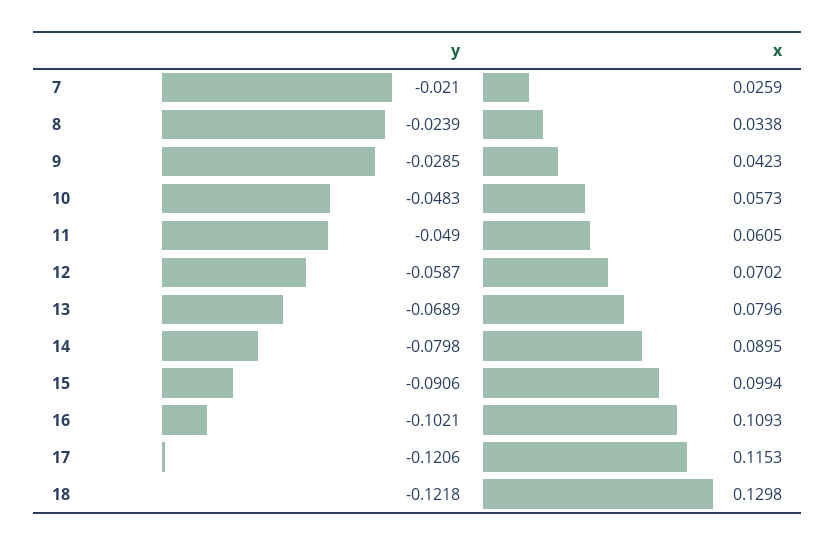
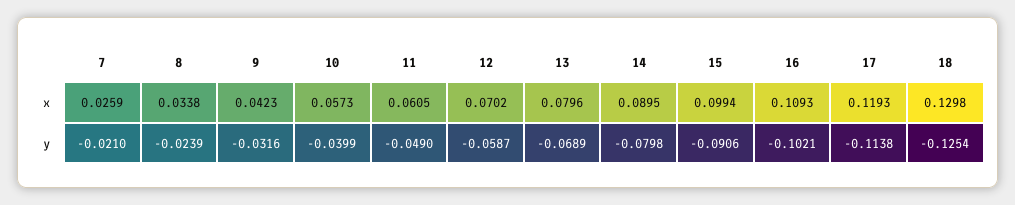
  {
    "y": {
      "7": -0.021,
      "8": -0.0239,
-     "9": -0.0285,
+     "9": -0.0316,
-     "10": -0.0483,
+     "10": -0.0399,
      "11": -0.049,
      "12": -0.0587,
      "13": -0.0689,
      "14": -0.0798,
      "15": -0.0906,
      "16": -0.1021,
-     "17": -0.1206,
+     "17": -0.1138,
-     "18": -0.1218
+     "18": -0.1254
    },
    "x": {
      "7": 0.0259,
      "8": 0.0338,
      "9": 0.0423,
      "10": 0.0573,
      "11": 0.0605,
      "12": 0.0702,
      "13": 0.0796,
      "14": 0.0895,
      "15": 0.0994,
      "16": 0.1093,
-     "17": 0.1153,
+     "17": 0.1193,
      "18": 0.1298
    }
  }

